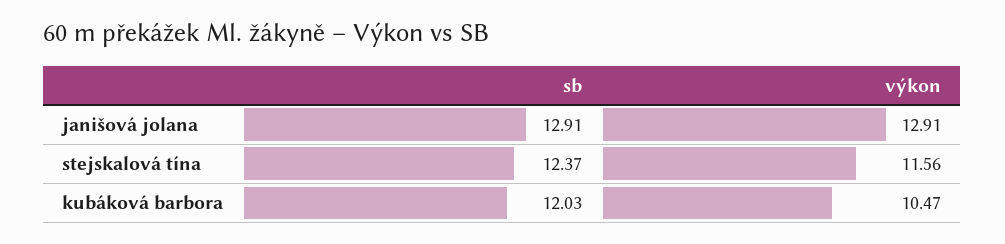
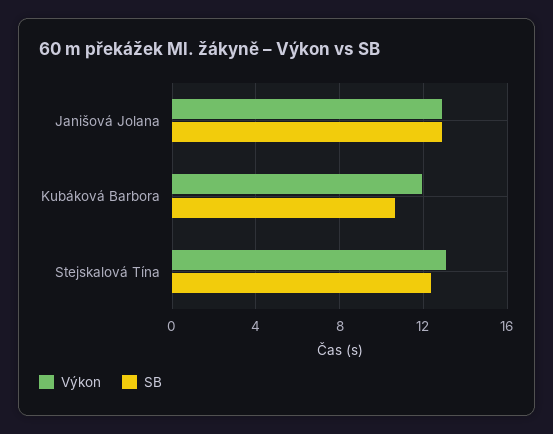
  {
    "sb": {
      "janišová jolana": 12.91,
      "stejskalová tína": 12.37,
-     "kubáková barbora": 12.03
+     "kubáková barbora": 10.5
    },
    "výkon": {
      "janišová jolana": 12.91,
-     "stejskalová tína": 11.56,
+     "stejskalová tína": 13,
-     "kubáková barbora": 10.47
+     "kubáková barbora": 12
    }
  }

